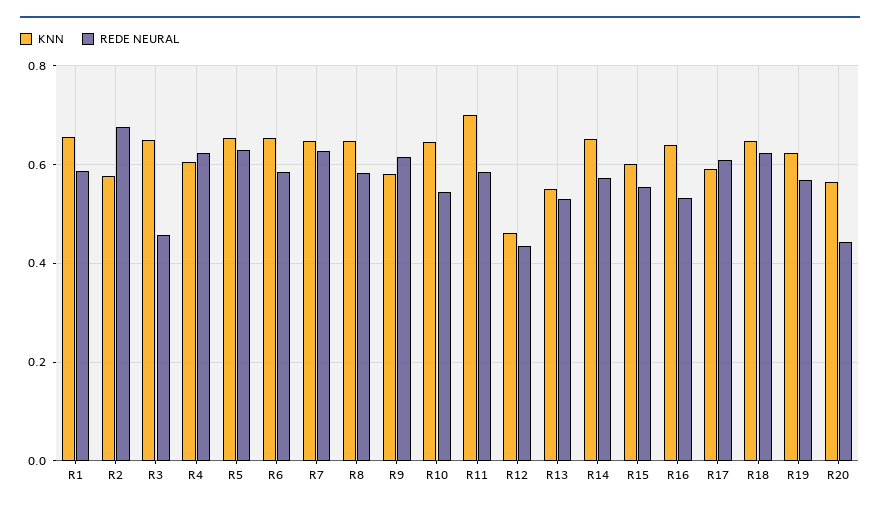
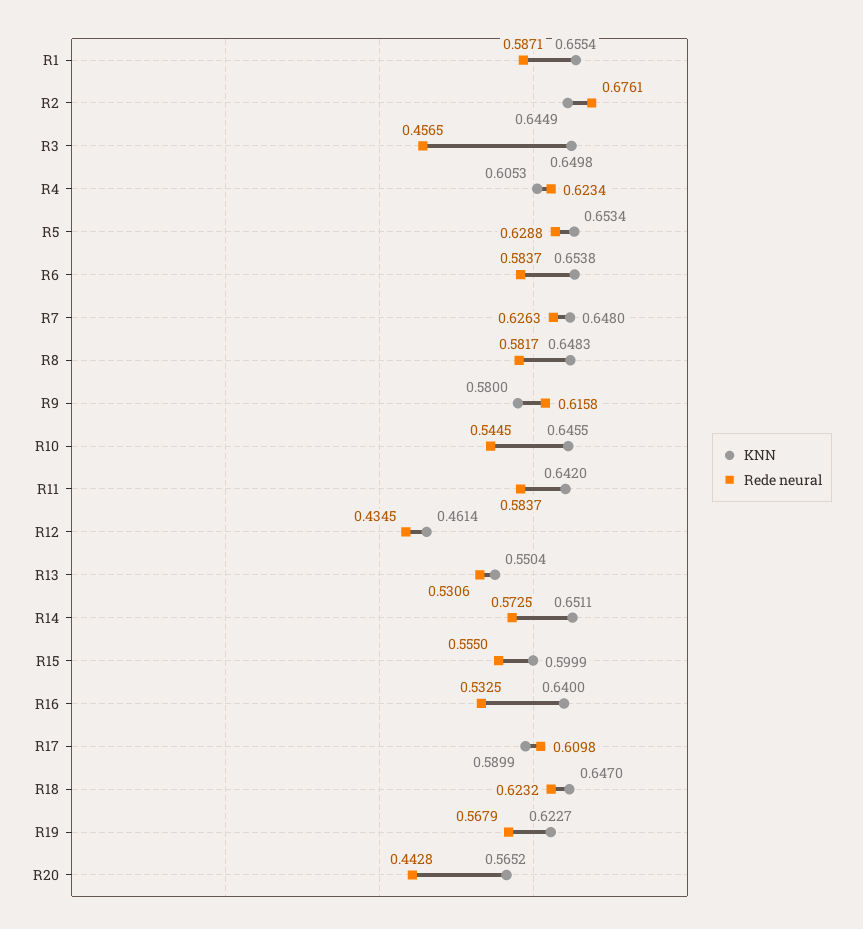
  {
    "KNN": {
      "R1": 0.6554,
-     "R2": 0.58,
+     "R2": 0.6449,
      "R3": 0.6498,
      "R4": 0.6053,
      "R5": 0.6534,
      "R6": 0.6538,
      "R7": 0.648,
      "R8": 0.6483,
      "R9": 0.58,
      "R10": 0.6455,
-     "R11": 0.7,
+     "R11": 0.642,
      "R12": 0.4614,
      "R13": 0.5504,
      "R14": 0.6511,
      "R15": 0.5999,
      "R16": 0.64,
      "R17": 0.5899,
      "R18": 0.647,
      "R19": 0.6227,
      "R20": 0.5652
    },
    "REDE NEURAL": {
      "R1": 0.5871,
      "R2": 0.6761,
      "R3": 0.4565,
      "R4": 0.6234,
      "R5": 0.6288,
      "R6": 0.5837,
      "R7": 0.6263,
      "R8": 0.5817,
      "R9": 0.6158,
      "R10": 0.5445,
      "R11": 0.5837,
      "R12": 0.4345,
      "R13": 0.5306,
      "R14": 0.5725,
      "R15": 0.555,
      "R16": 0.5325,
      "R17": 0.6098,
      "R18": 0.6232,
      "R19": 0.5679,
      "R20": 0.4428
    }
  }

